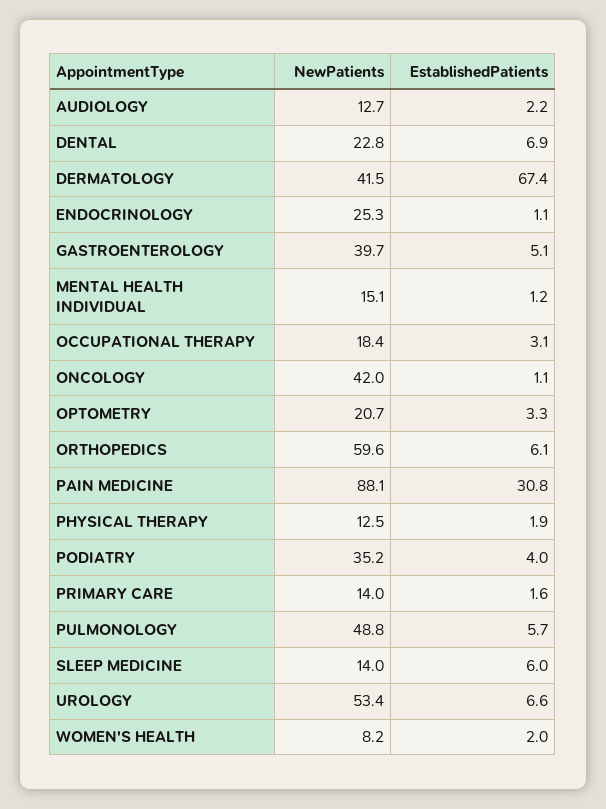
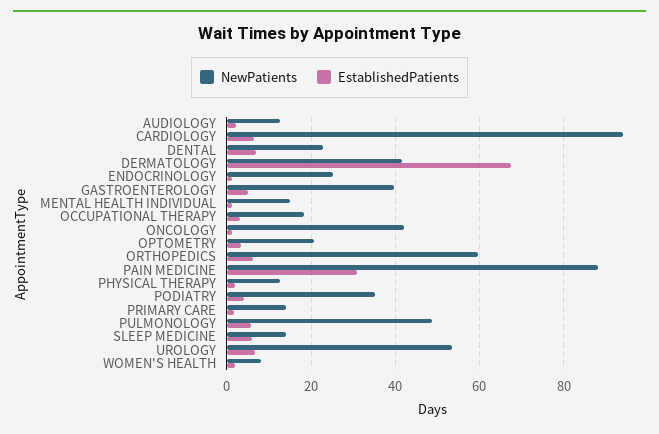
  {
    "NewPatients": {
      "AUDIOLOGY": 12.7,
      "DENTAL": 22.8,
      "DERMATOLOGY": 41.5,
      "ENDOCRINOLOGY": 25.3,
      "GASTROENTEROLOGY": 39.7,
      "MENTAL HEALTH INDIVIDUAL": 15.1,
      "OCCUPATIONAL THERAPY": 18.4,
      "ONCOLOGY": 42,
      "OPTOMETRY": 20.7,
      "ORTHOPEDICS": 59.6,
      "PAIN MEDICINE": 88.1,
      "PHYSICAL THERAPY": 12.5,
      "PODIATRY": 35.2,
      "PRIMARY CARE": 14,
      "PULMONOLOGY": 48.8,
      "SLEEP MEDICINE": 14,
      "UROLOGY": 53.4,
-     "WOMEN'S HEALTH": 8.2
+     "WOMEN'S HEALTH": 8.2,
+     "CARDIOLOGY": 94
    },
    "EstablishedPatients": {
      "AUDIOLOGY": 2.2,
      "DENTAL": 6.9,
      "DERMATOLOGY": 67.4,
      "ENDOCRINOLOGY": 1.1,
      "GASTROENTEROLOGY": 5.1,
      "MENTAL HEALTH INDIVIDUAL": 1.2,
      "OCCUPATIONAL THERAPY": 3.1,
      "ONCOLOGY": 1.1,
      "OPTOMETRY": 3.3,
      "ORTHOPEDICS": 6.1,
      "PAIN MEDICINE": 30.8,
      "PHYSICAL THERAPY": 1.9,
      "PODIATRY": 4,
      "PRIMARY CARE": 1.6,
      "PULMONOLOGY": 5.7,
      "SLEEP MEDICINE": 6,
      "UROLOGY": 6.6,
-     "WOMEN'S HEALTH": 2
+     "WOMEN'S HEALTH": 2,
+     "CARDIOLOGY": 6
    }
  }

